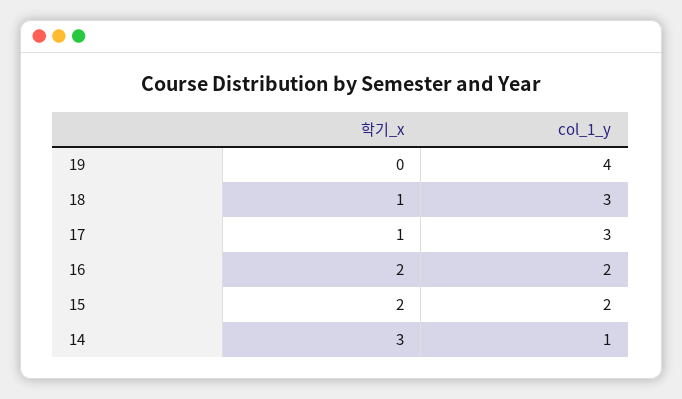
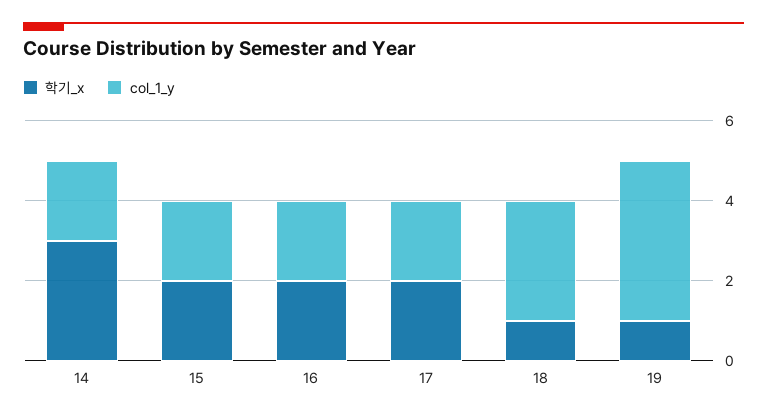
  {
    "학기_x": {
-     "19": 0,
+     "19": 1,
      "18": 1,
-     "17": 1,
+     "17": 2,
      "16": 2,
      "15": 2,
      "14": 3
    },
    "col_1_y": {
      "19": 4,
      "18": 3,
-     "17": 3,
+     "17": 2,
      "16": 2,
      "15": 2,
-     "14": 1
+     "14": 2
    }
  }

